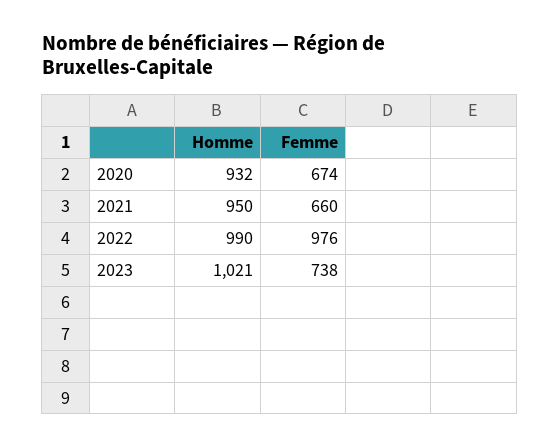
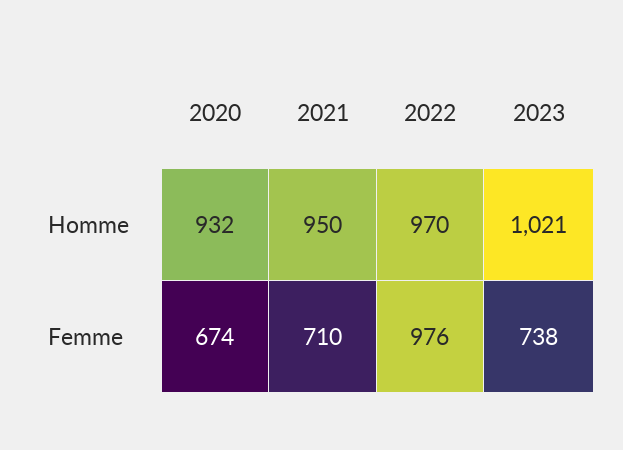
  {
    "Homme": {
      "2020": 932,
      "2021": 950,
-     "2022": 990,
+     "2022": 970,
      "2023": 1021
    },
    "Femme": {
      "2020": 674,
-     "2021": 660,
+     "2021": 710,
      "2022": 976,
      "2023": 738
    }
  }

